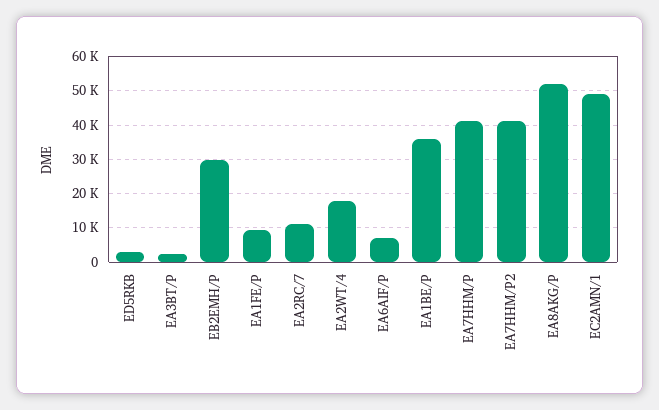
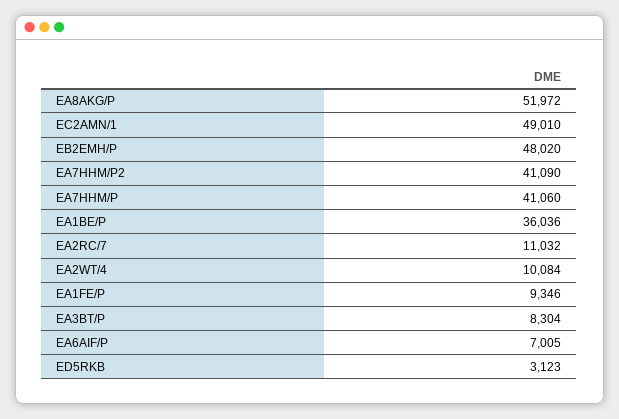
  {
    "ED5RKB": 3123,
-   "EA3BT/P": 2000,
+   "EA3BT/P": 8304,
-   "EB2EMH/P": 30000,
+   "EB2EMH/P": 48020,
    "EA1FE/P": 9346,
    "EA2RC/7": 11032,
-   "EA2WT/4": 18000,
+   "EA2WT/4": 10084,
    "EA6AIF/P": 7005,
    "EA1BE/P": 36036,
    "EA7HHM/P": 41060,
    "EA7HHM/P2": 41090,
    "EA8AKG/P": 51972,
    "EC2AMN/1": 49010
  }

